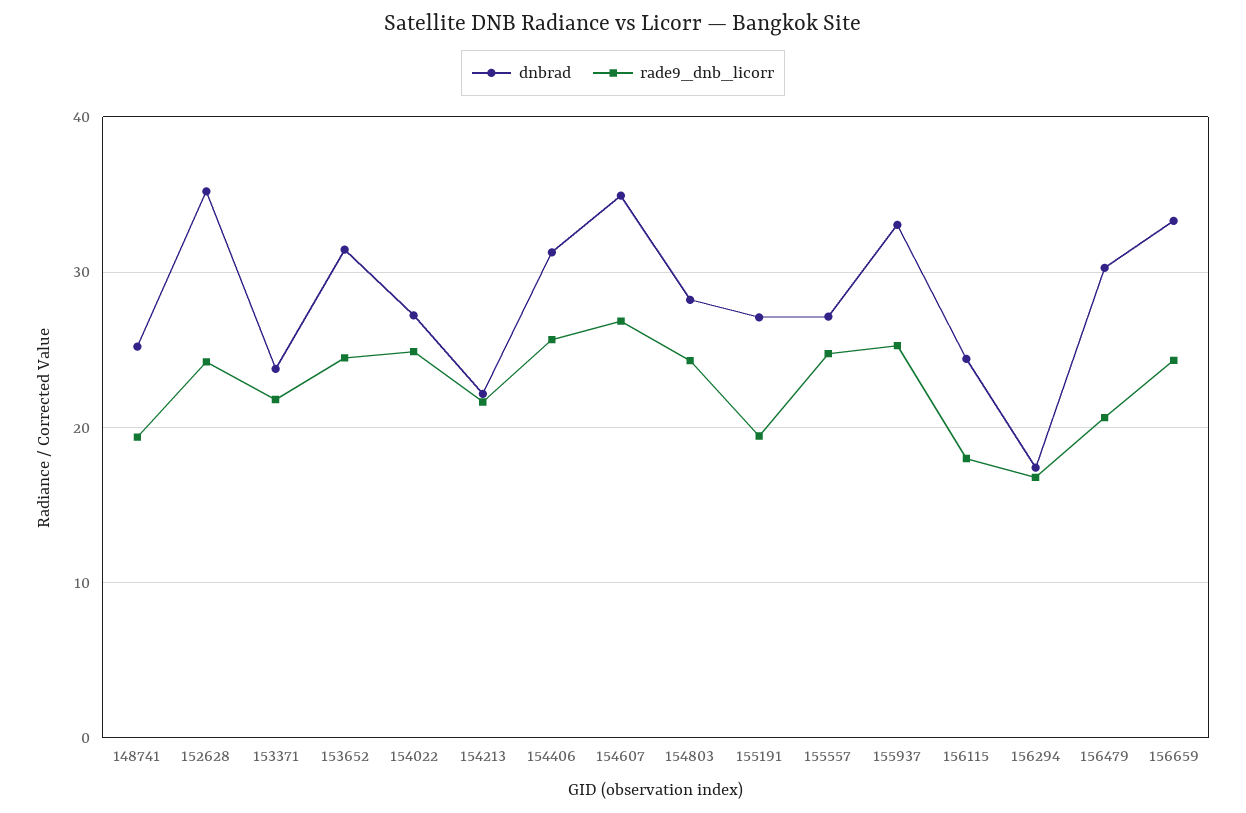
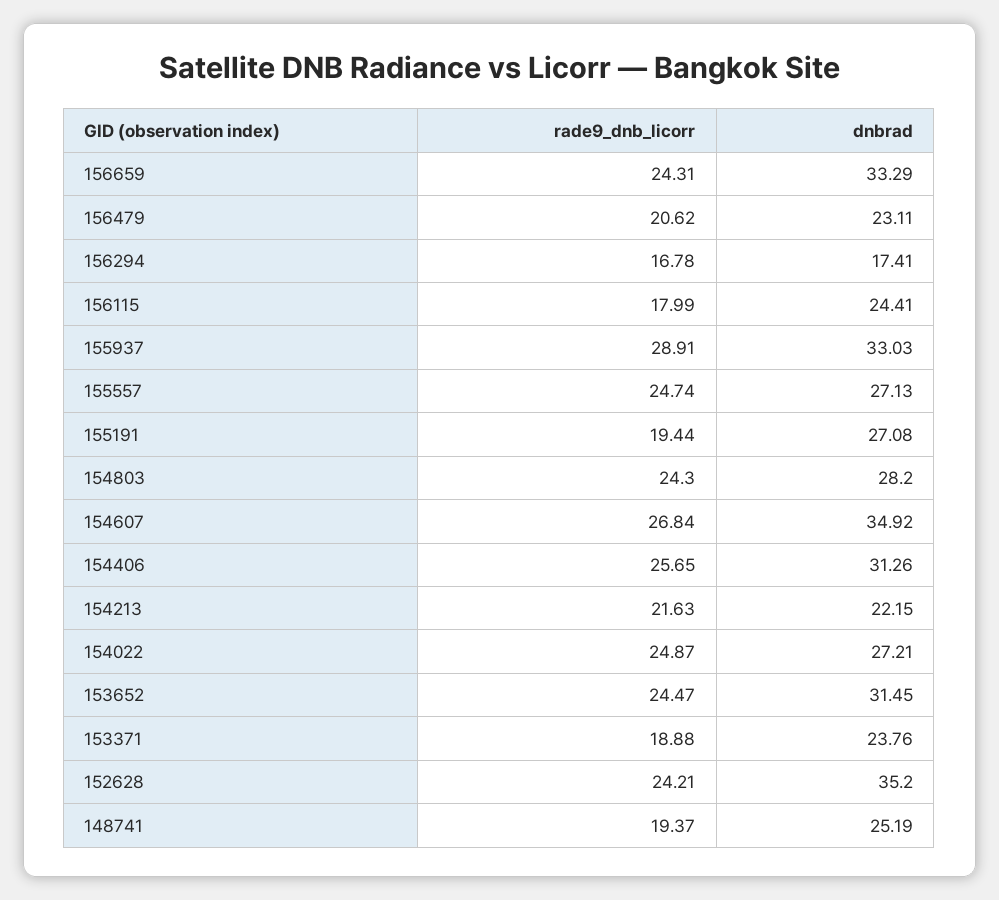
  {
    "dnbrad": {
      "148741": 25.19,
      "152628": 35.2,
      "153371": 23.76,
      "153652": 31.45,
      "154022": 27.21,
      "154213": 22.15,
      "154406": 31.26,
      "154607": 34.92,
      "154803": 28.2,
      "155191": 27.08,
      "155557": 27.13,
      "155937": 33.03,
      "156115": 24.41,
      "156294": 17.41,
-     "156479": 30,
+     "156479": 23.11,
      "156659": 33.29
    },
    "rade9_dnb_licorr": {
      "148741": 19.37,
      "152628": 24.21,
-     "153371": 22,
+     "153371": 18.88,
      "153652": 24.47,
      "154022": 24.87,
      "154213": 21.63,
      "154406": 25.65,
      "154607": 26.84,
      "154803": 24.3,
      "155191": 19.44,
      "155557": 24.74,
-     "155937": 25,
+     "155937": 28.91,
      "156115": 17.99,
      "156294": 16.78,
      "156479": 20.62,
      "156659": 24.31
    }
  }

